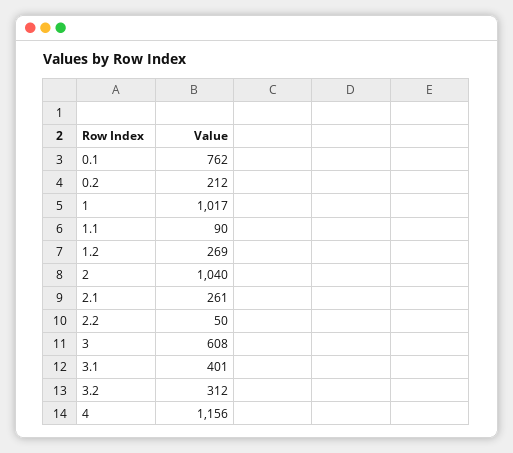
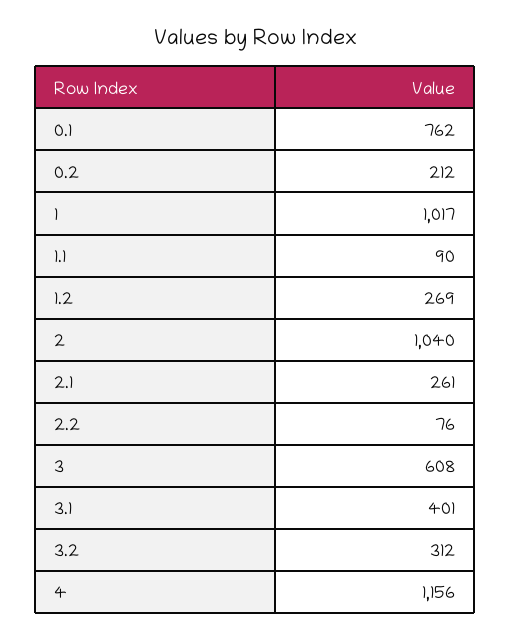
  {
    "0.1": 762,
    "0.2": 212,
    "1": 1017,
    "1.1": 90,
    "1.2": 269,
    "2": 1040,
    "2.1": 261,
-   "2.2": 50,
+   "2.2": 76,
    "3": 608,
    "3.1": 401,
    "3.2": 312,
    "4": 1156
  }

